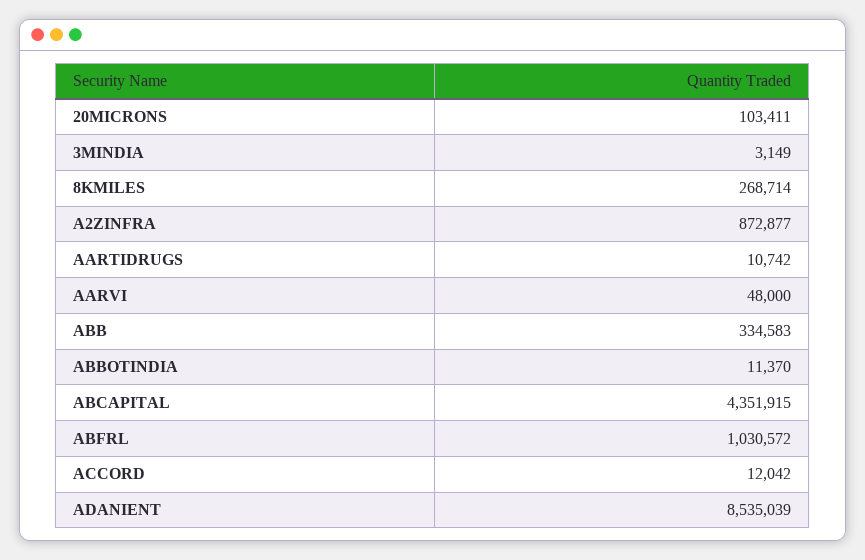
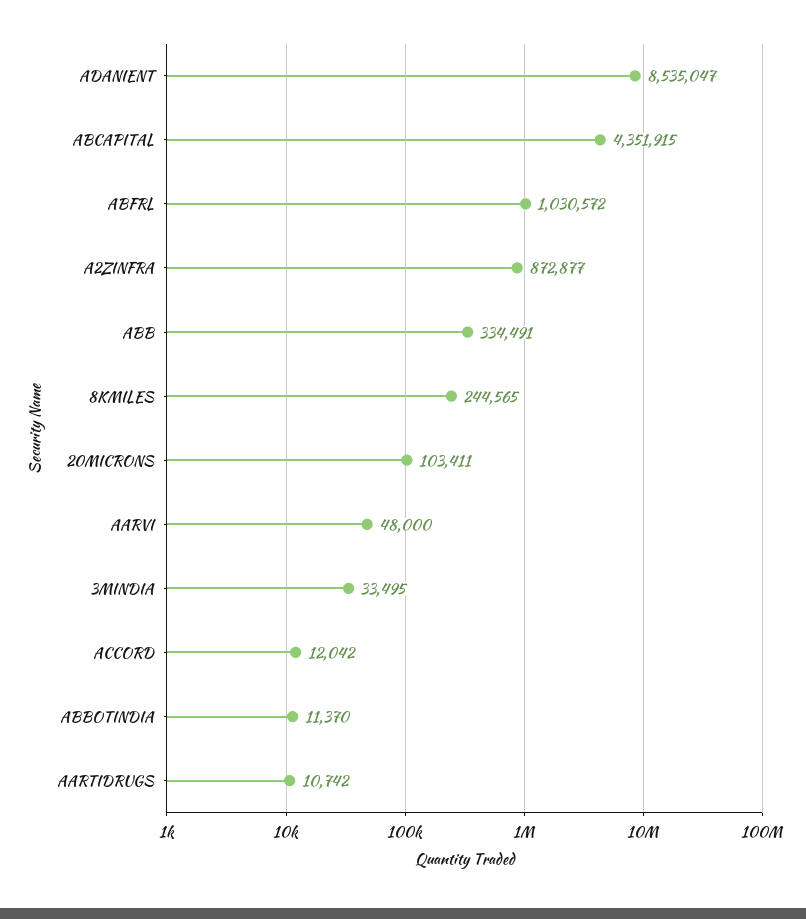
  {
    "20MICRONS": 103411,
-   "3MINDIA": 3149,
+   "3MINDIA": 33495,
-   "8KMILES": 268714,
+   "8KMILES": 244565,
    "A2ZINFRA": 872877,
    "AARTIDRUGS": 10742,
    "AARVI": 48000,
-   "ABB": 334583,
+   "ABB": 334491,
    "ABBOTINDIA": 11370,
    "ABCAPITAL": 4351915,
    "ABFRL": 1030572,
    "ACCORD": 12042,
-   "ADANIENT": 8535039
+   "ADANIENT": 8535047
  }

